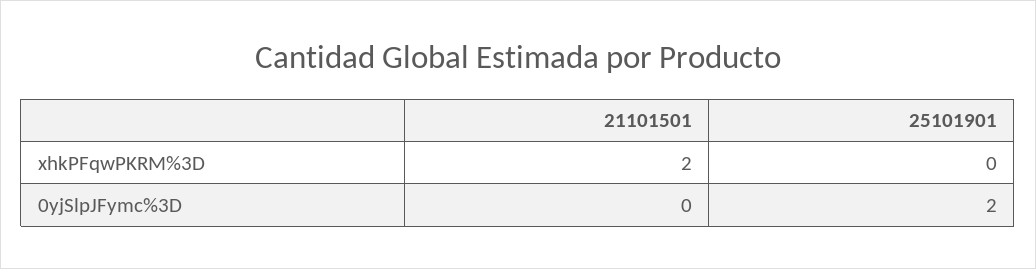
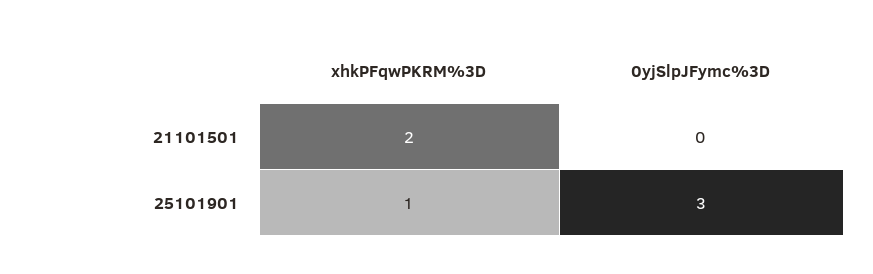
  {
    "21101501": {
      "xhkPFqwPKRM%3D": 2,
      "0yjSlpJFymc%3D": 0
    },
    "25101901": {
-     "xhkPFqwPKRM%3D": 0,
+     "xhkPFqwPKRM%3D": 1,
-     "0yjSlpJFymc%3D": 2
+     "0yjSlpJFymc%3D": 3
    }
  }

